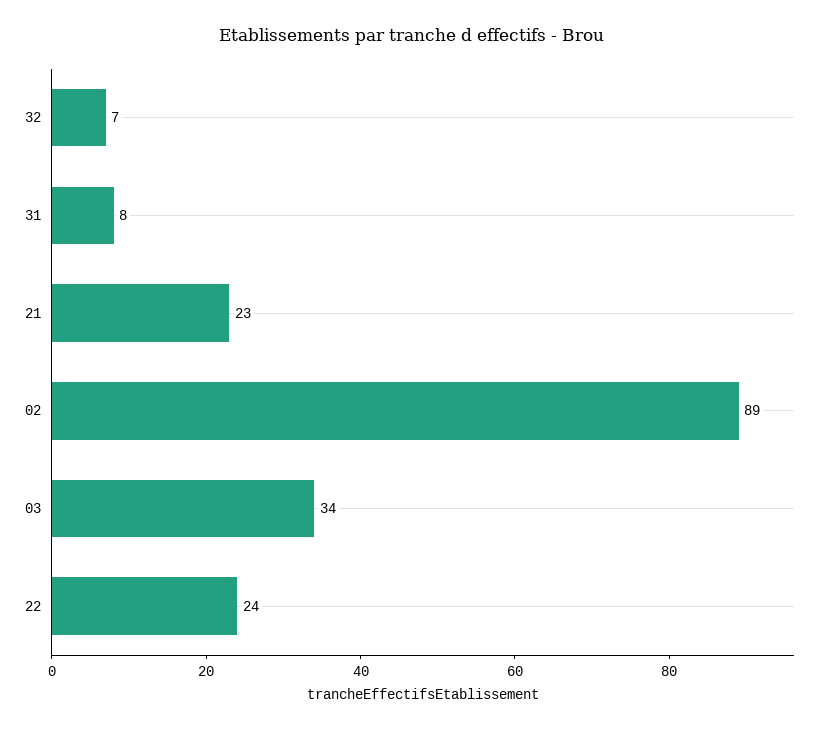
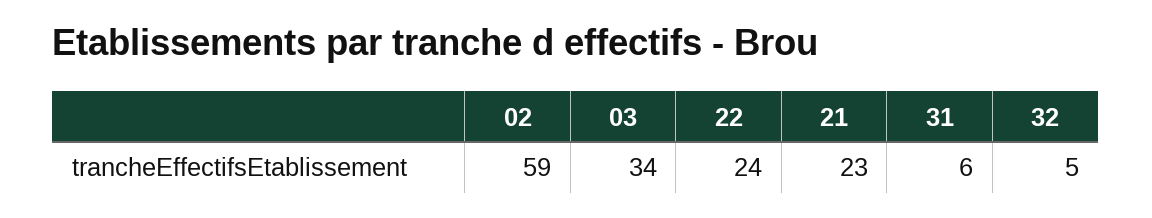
  {
-   "32": 7,
+   "32": 5,
-   "31": 8,
+   "31": 6,
    "21": 23,
-   "02": 89,
+   "02": 59,
    "03": 34,
    "22": 24
  }

